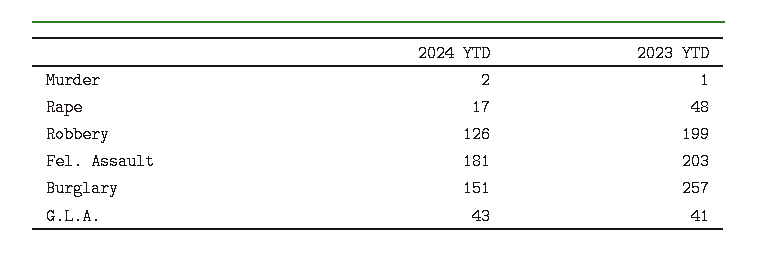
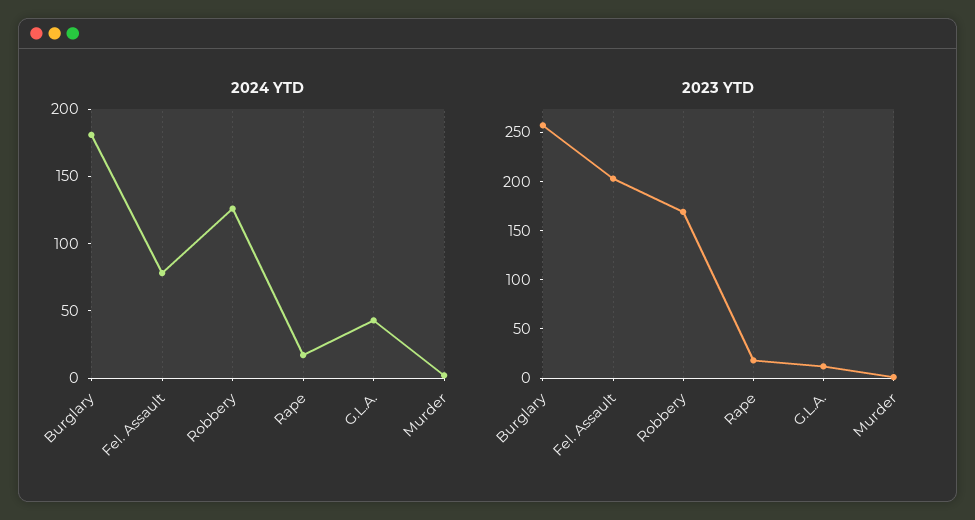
  {
    "2024 YTD": {
      "Murder": 2,
      "Rape": 17,
      "Robbery": 126,
-     "Fel. Assault": 181,
+     "Fel. Assault": 80,
-     "Burglary": 151,
+     "Burglary": 180,
      "G.L.A.": 43
    },
    "2023 YTD": {
      "Murder": 1,
-     "Rape": 48,
+     "Rape": 20,
-     "Robbery": 199,
+     "Robbery": 170,
      "Fel. Assault": 203,
      "Burglary": 257,
-     "G.L.A.": 41
+     "G.L.A.": 10
    }
  }

